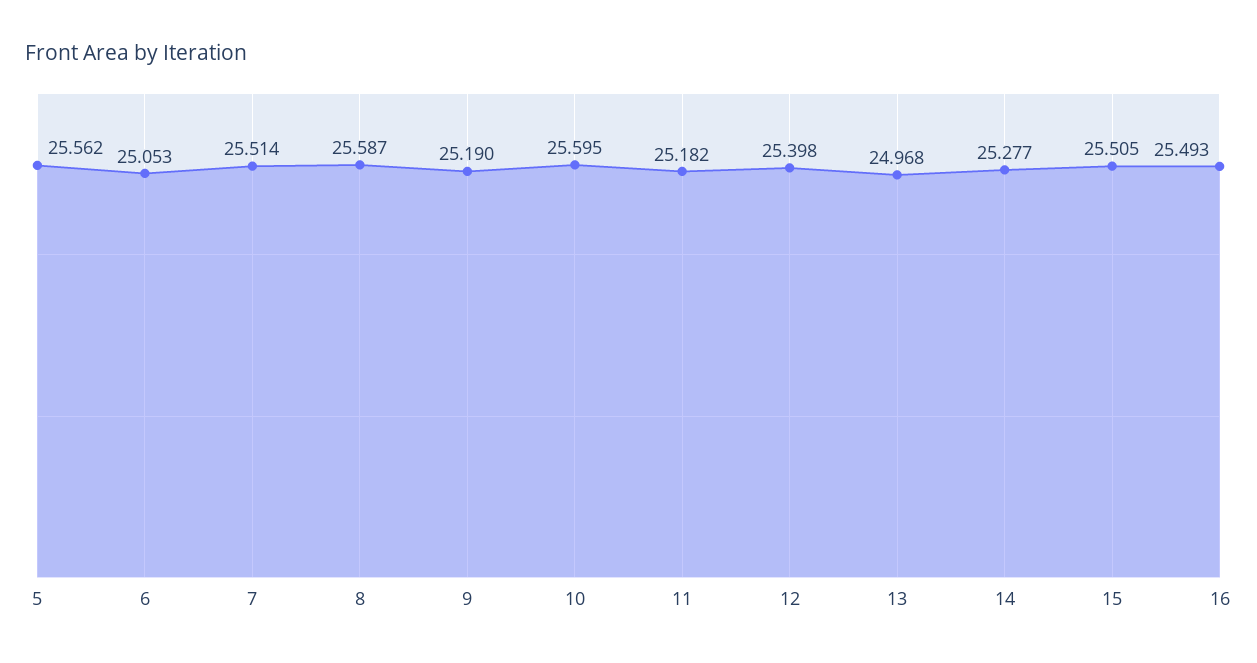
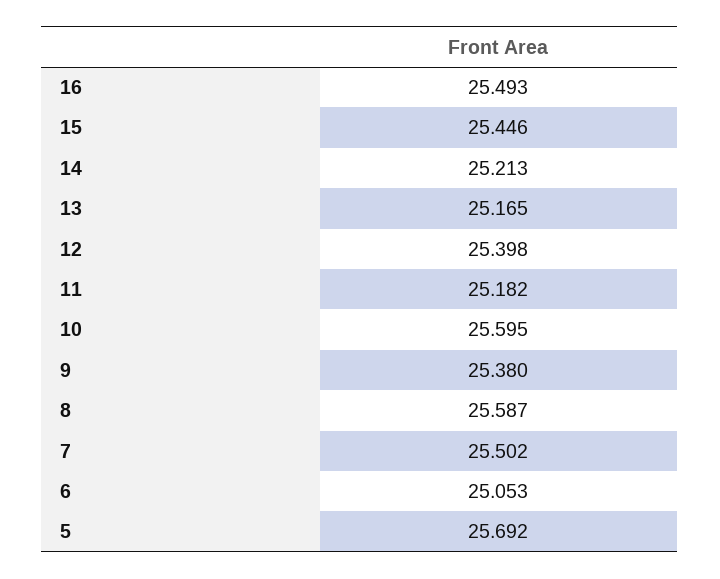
  {
-   "5": 25.562,
+   "5": 25.692,
    "6": 25.053,
-   "7": 25.514,
+   "7": 25.502,
    "8": 25.587,
-   "9": 25.19,
+   "9": 25.38,
    "10": 25.595,
    "11": 25.182,
    "12": 25.398,
-   "13": 24.968,
+   "13": 25.165,
-   "14": 25.277,
+   "14": 25.213,
-   "15": 25.505,
+   "15": 25.446,
    "16": 25.493
  }

